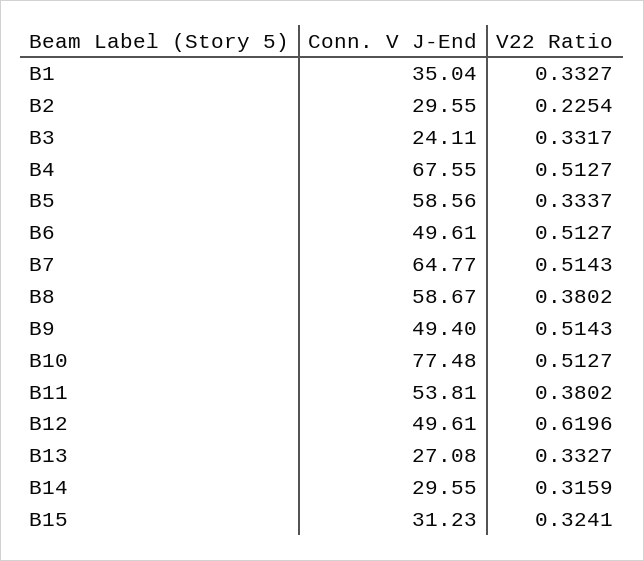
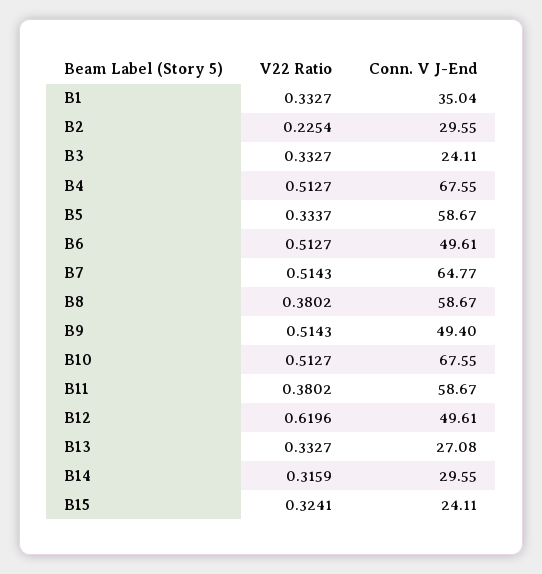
  {
    "Conn. V J-End": {
      "B1": 35.04,
      "B2": 29.55,
      "B3": 24.11,
      "B4": 67.55,
-     "B5": 58.56,
+     "B5": 58.67,
      "B6": 49.61,
      "B7": 64.77,
      "B8": 58.67,
      "B9": 49.4,
-     "B10": 77.48,
+     "B10": 67.55,
-     "B11": 53.81,
+     "B11": 58.67,
      "B12": 49.61,
      "B13": 27.08,
      "B14": 29.55,
-     "B15": 31.23
+     "B15": 24.11
    },
    "V22 Ratio": {
      "B1": 0.3327,
      "B2": 0.2254,
-     "B3": 0.3317,
+     "B3": 0.3327,
      "B4": 0.5127,
      "B5": 0.3337,
      "B6": 0.5127,
      "B7": 0.5143,
      "B8": 0.3802,
      "B9": 0.5143,
      "B10": 0.5127,
      "B11": 0.3802,
      "B12": 0.6196,
      "B13": 0.3327,
      "B14": 0.3159,
      "B15": 0.3241
    }
  }

